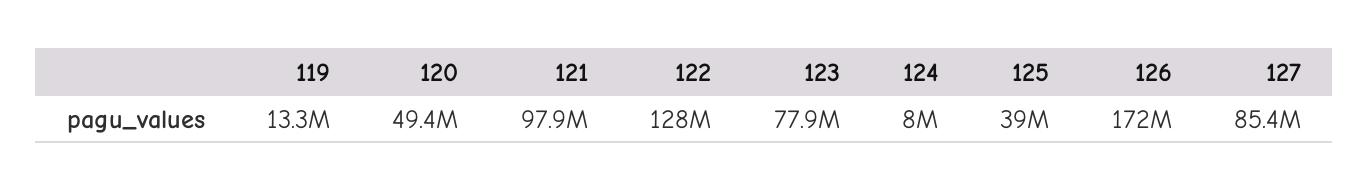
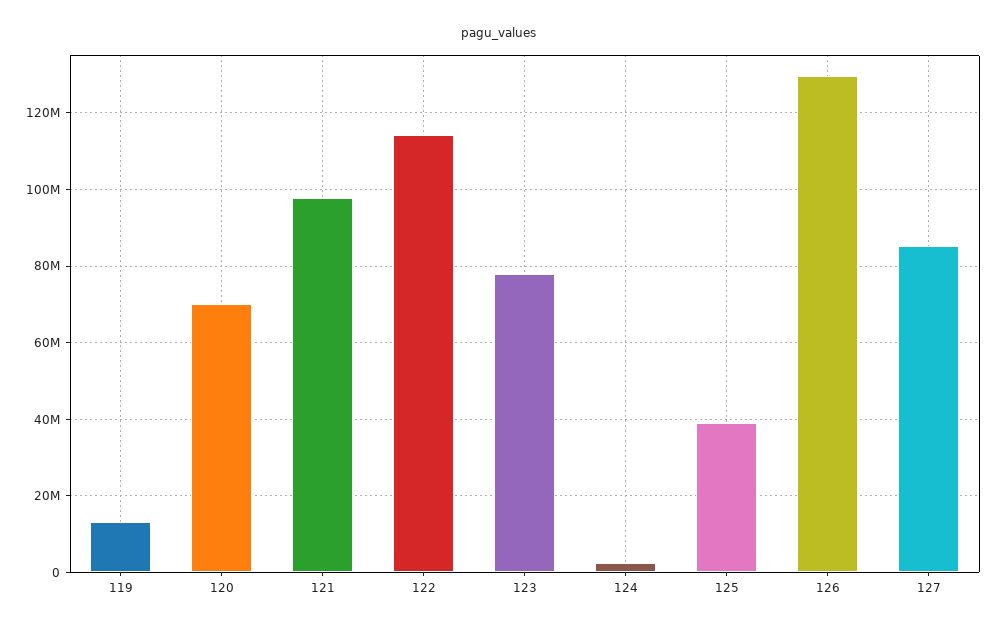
  {
    "119": 13300000,
-   "120": 49400000,
+   "120": 70000000,
    "121": 97900000,
-   "122": 128000000,
+   "122": 114000000,
    "123": 77900000,
-   "124": 8000000,
+   "124": 2000000,
    "125": 39000000,
-   "126": 172000000,
+   "126": 130000000,
    "127": 85400000
  }

